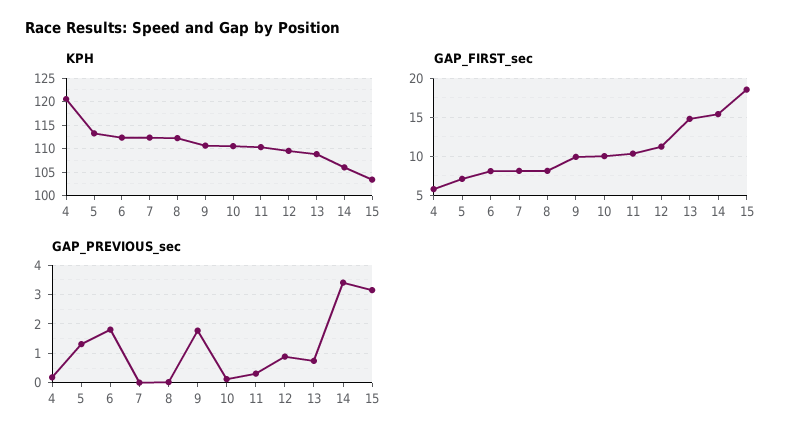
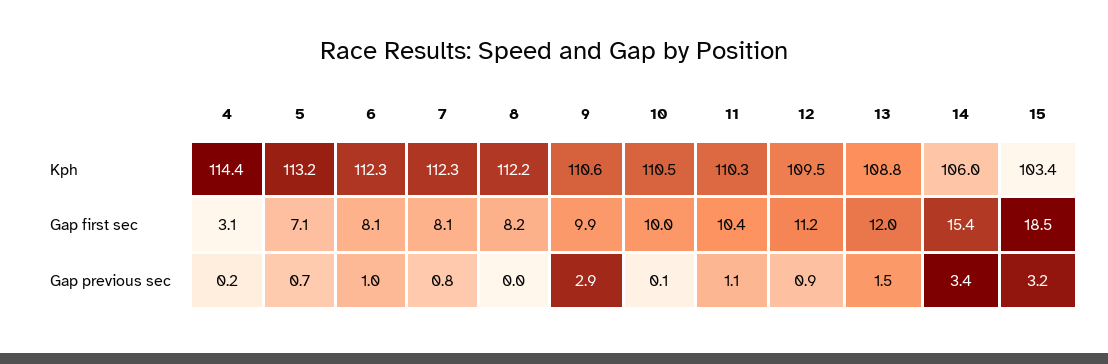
  {
    "KPH": {
-     "4": 120,
+     "4": 114.4,
      "5": 113.2,
      "6": 112.3,
      "7": 112.3,
      "8": 112.2,
      "9": 110.6,
      "10": 110.5,
      "11": 110.3,
      "12": 109.5,
      "13": 108.8,
      "14": 106,
      "15": 103.4
    },
    "GAP_FIRST_sec": {
-     "4": 6,
+     "4": 3.1,
      "5": 7.1,
      "6": 8.1,
      "7": 8.1,
      "8": 8.2,
      "9": 9.9,
      "10": 10,
      "11": 10.4,
      "12": 11.2,
-     "13": 15,
+     "13": 12,
      "14": 15.4,
      "15": 18.5
    },
    "GAP_PREVIOUS_sec": {
      "4": 0.2,
-     "5": 1.25,
+     "5": 0.7,
-     "6": 1.75,
+     "6": 1,
-     "7": 0,
+     "7": 0.8,
      "8": 0,
-     "9": 1.75,
+     "9": 2.9,
      "10": 0.1,
-     "11": 0.25,
+     "11": 1.1,
      "12": 0.9,
-     "13": 0.75,
+     "13": 1.5,
      "14": 3.4,
      "15": 3.2
    }
  }

